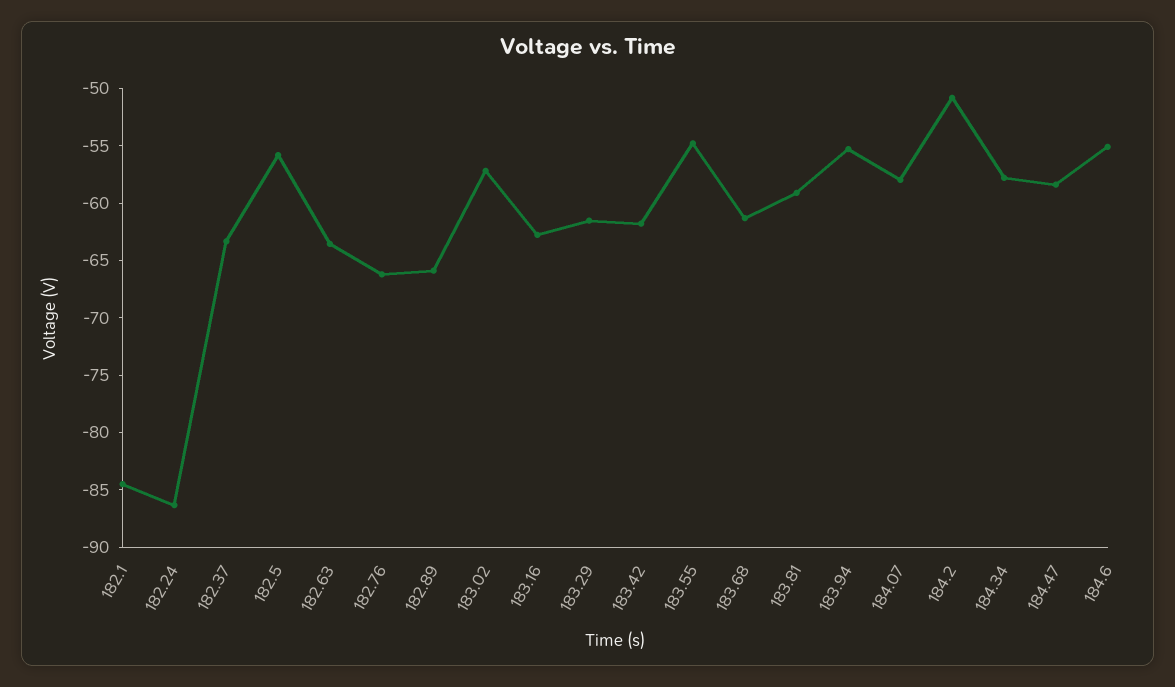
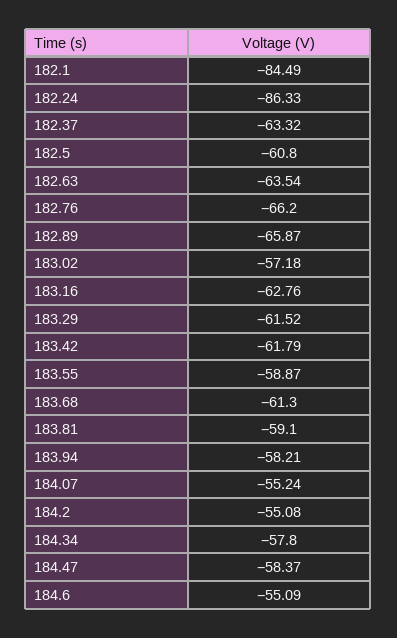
  {
    "182.1": -84.49,
    "182.24": -86.33,
    "182.37": -63.32,
-   "182.5": -56,
+   "182.5": -60.8,
    "182.63": -63.54,
    "182.76": -66.2,
    "182.89": -65.87,
    "183.02": -57.18,
    "183.16": -62.76,
    "183.29": -61.52,
    "183.42": -61.79,
-   "183.55": -55,
+   "183.55": -58.87,
    "183.68": -61.3,
    "183.81": -59.1,
-   "183.94": -55,
+   "183.94": -58.21,
-   "184.07": -58,
+   "184.07": -55.24,
-   "184.2": -51,
+   "184.2": -55.08,
    "184.34": -57.8,
    "184.47": -58.37,
    "184.6": -55.09
  }

